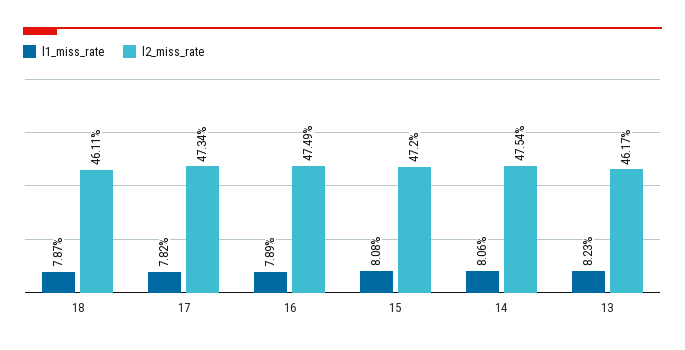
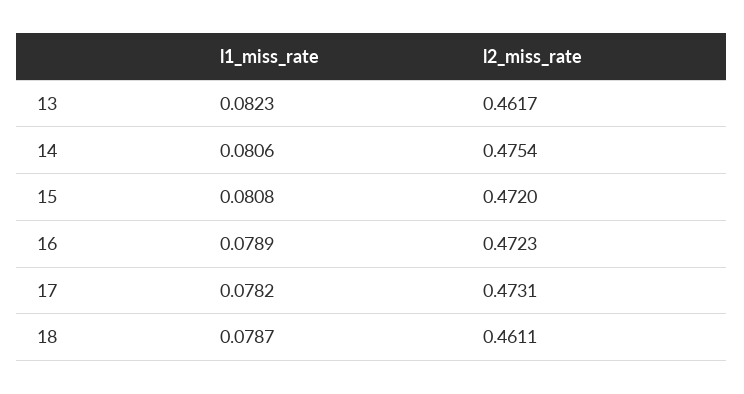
  {
    "l1_miss_rate": {
      "18": 0.0787,
      "17": 0.0782,
      "16": 0.0789,
      "15": 0.0808,
      "14": 0.0806,
      "13": 0.0823
    },
    "l2_miss_rate": {
      "18": 0.4611,
-     "17": 0.4734,
+     "17": 0.4731,
-     "16": 0.4749,
+     "16": 0.4723,
      "15": 0.472,
      "14": 0.4754,
      "13": 0.4617
    }
  }

